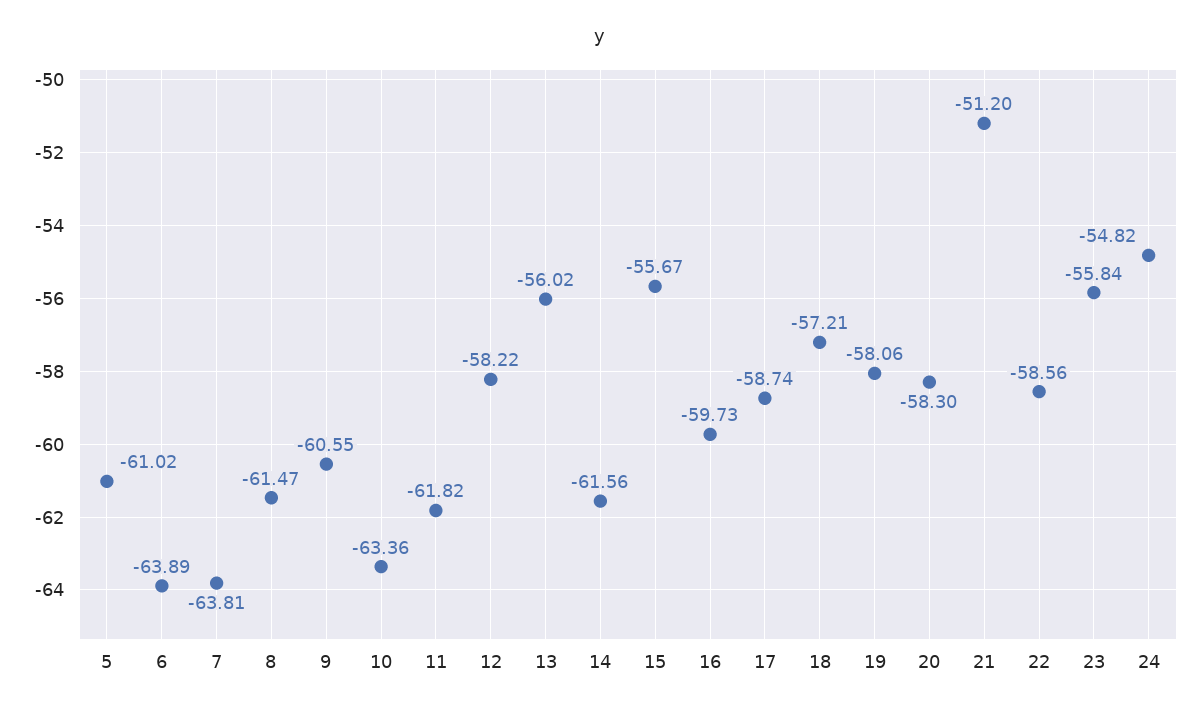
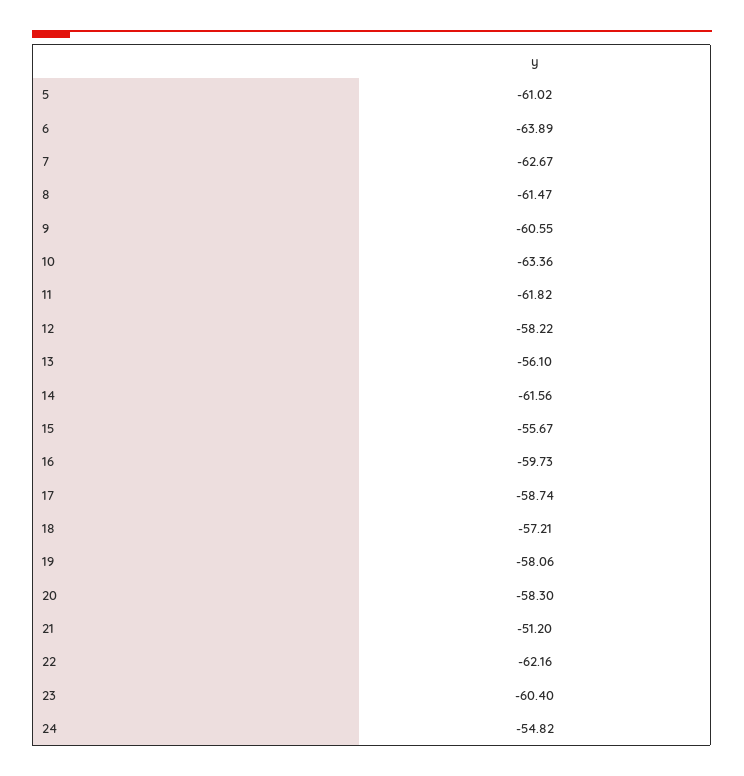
  {
    "5": -61.02,
    "6": -63.89,
-   "7": -63.81,
+   "7": -62.67,
    "8": -61.47,
    "9": -60.55,
    "10": -63.36,
    "11": -61.82,
    "12": -58.22,
-   "13": -56.02,
+   "13": -56.1,
    "14": -61.56,
    "15": -55.67,
    "16": -59.73,
    "17": -58.74,
    "18": -57.21,
    "19": -58.06,
    "20": -58.3,
    "21": -51.2,
-   "22": -58.56,
+   "22": -62.16,
-   "23": -55.84,
+   "23": -60.4,
    "24": -54.82
  }

